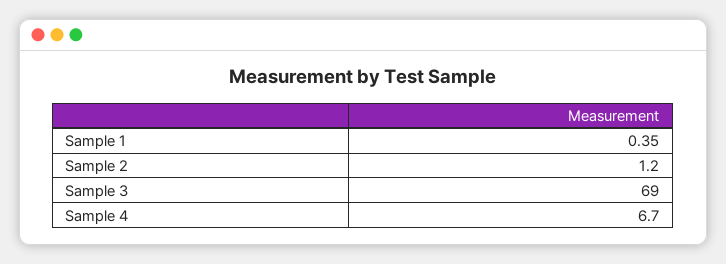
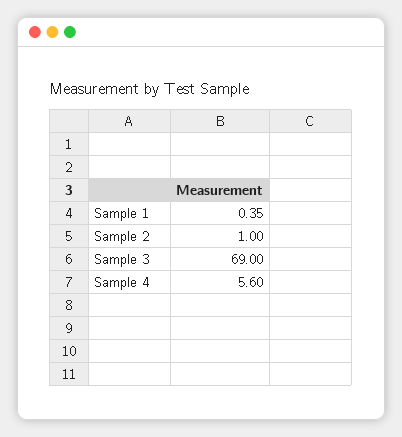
  {
    "Sample 1": 0.35,
-   "Sample 2": 1.2,
+   "Sample 2": 1,
    "Sample 3": 69,
-   "Sample 4": 6.7
+   "Sample 4": 5.6
  }

